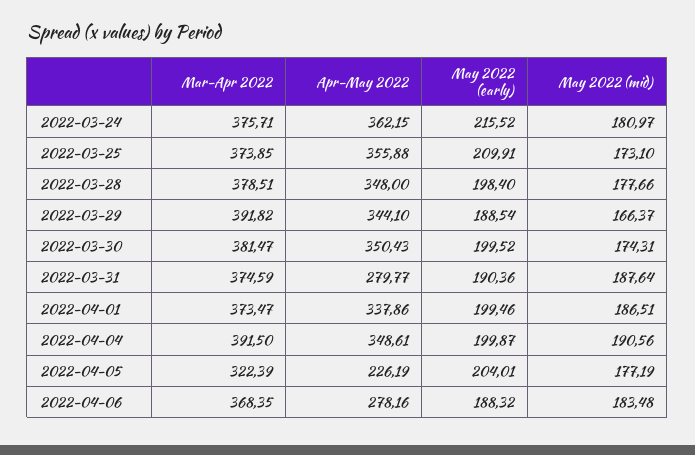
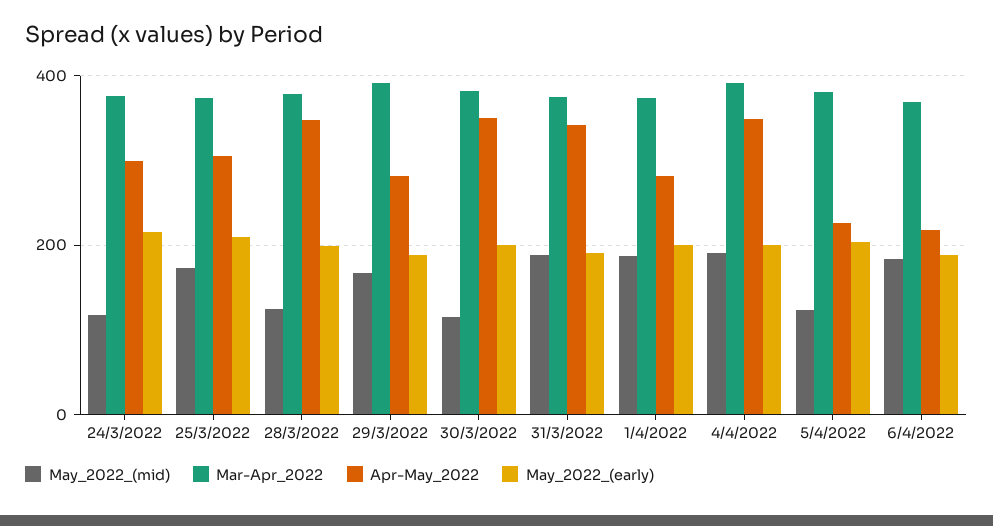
  {
    "Mar-Apr 2022": {
      "2022-03-24": 375.71,
      "2022-03-25": 373.85,
      "2022-03-28": 378.51,
      "2022-03-29": 391.82,
      "2022-03-30": 381.47,
      "2022-03-31": 374.59,
      "2022-04-01": 373.47,
      "2022-04-04": 391.5,
-     "2022-04-05": 322.39,
+     "2022-04-05": 380,
      "2022-04-06": 368.35
    },
    "Apr-May 2022": {
-     "2022-03-24": 362.15,
+     "2022-03-24": 300,
-     "2022-03-25": 355.88,
+     "2022-03-25": 300,
      "2022-03-28": 348,
-     "2022-03-29": 344.1,
+     "2022-03-29": 280,
      "2022-03-30": 350.43,
-     "2022-03-31": 279.77,
+     "2022-03-31": 340,
-     "2022-04-01": 337.86,
+     "2022-04-01": 280,
      "2022-04-04": 348.61,
      "2022-04-05": 226.19,
-     "2022-04-06": 278.16
+     "2022-04-06": 220
    },
    "May 2022 (early)": {
      "2022-03-24": 215.52,
      "2022-03-25": 209.91,
      "2022-03-28": 198.4,
      "2022-03-29": 188.54,
      "2022-03-30": 199.52,
      "2022-03-31": 190.36,
      "2022-04-01": 199.46,
      "2022-04-04": 199.87,
      "2022-04-05": 204.01,
      "2022-04-06": 188.32
    },
    "May 2022 (mid)": {
-     "2022-03-24": 180.97,
+     "2022-03-24": 120,
      "2022-03-25": 173.1,
-     "2022-03-28": 177.66,
+     "2022-03-28": 120,
      "2022-03-29": 166.37,
-     "2022-03-30": 174.31,
+     "2022-03-30": 120,
      "2022-03-31": 187.64,
      "2022-04-01": 186.51,
      "2022-04-04": 190.56,
-     "2022-04-05": 177.19,
+     "2022-04-05": 120,
      "2022-04-06": 183.48
    }
  }

